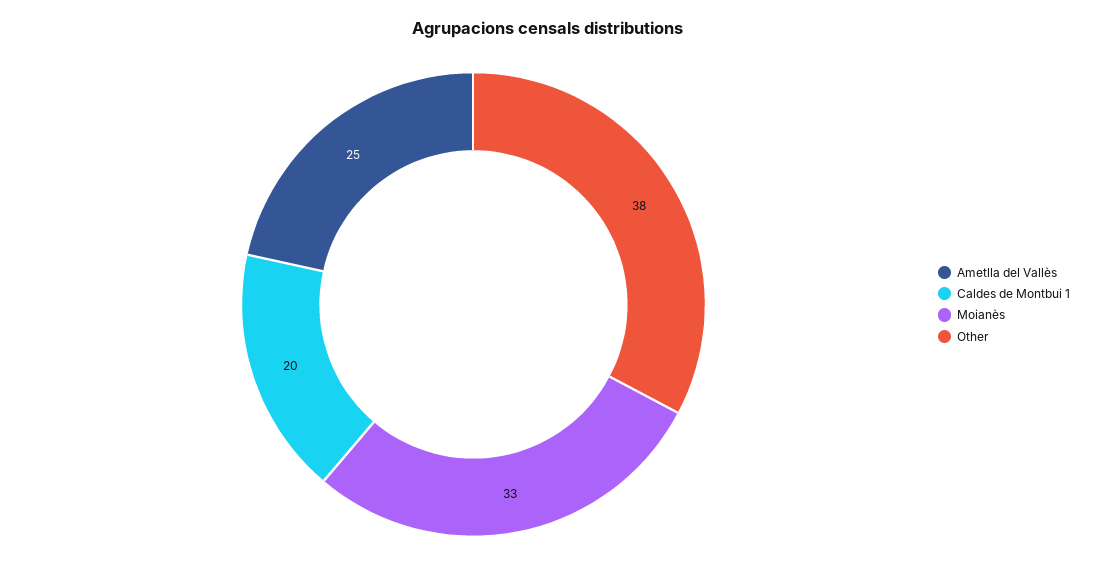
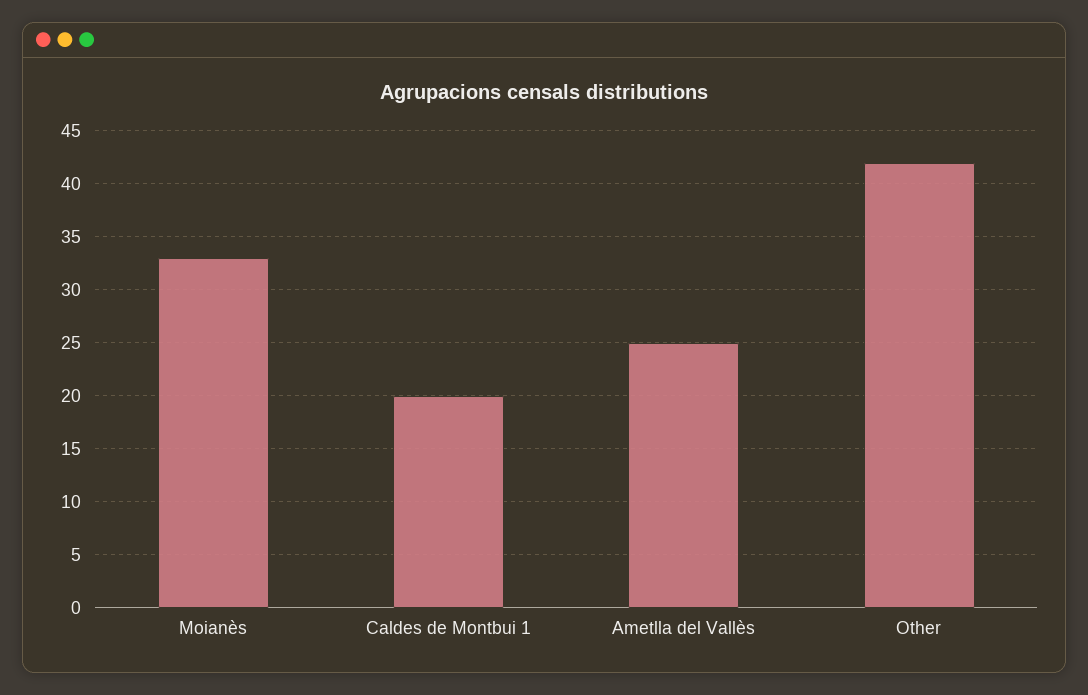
  {
    "Ametlla del Vallès": 25,
    "Caldes de Montbui 1": 20,
    "Moianès": 33,
-   "Other": 38
+   "Other": 42
  }

